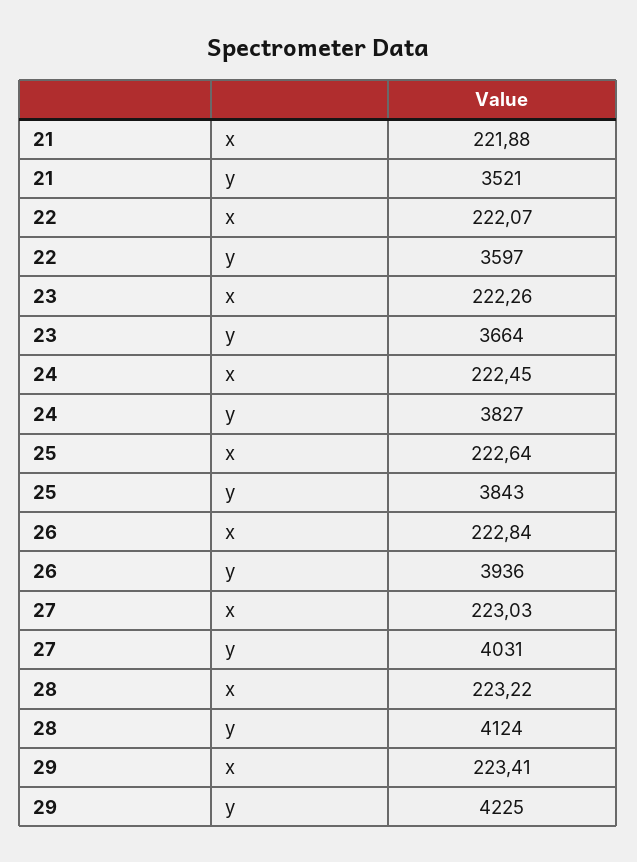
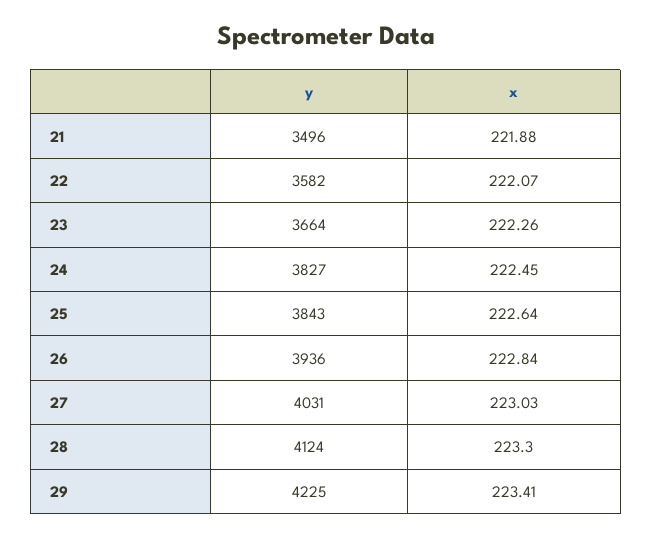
  {
    "21": {
      "x": 221.88,
-     "y": 3521
+     "y": 3496
    },
    "22": {
      "x": 222.07,
-     "y": 3597
+     "y": 3582
    },
    "23": {
      "x": 222.26,
      "y": 3664
    },
    "24": {
      "x": 222.45,
      "y": 3827
    },
    "25": {
      "x": 222.64,
      "y": 3843
    },
    "26": {
      "x": 222.84,
      "y": 3936
    },
    "27": {
      "x": 223.03,
      "y": 4031
    },
    "28": {
-     "x": 223.22,
+     "x": 223.3,
      "y": 4124
    },
    "29": {
      "x": 223.41,
      "y": 4225
    }
  }

